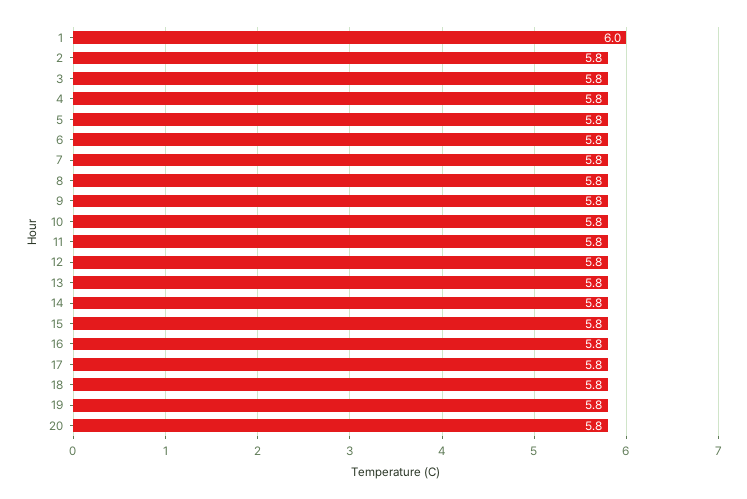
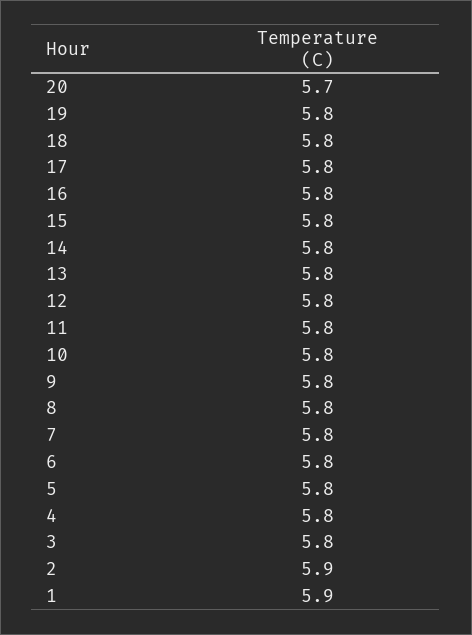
  {
-   "1": 6,
+   "1": 5.9,
-   "2": 5.8,
+   "2": 5.9,
    "3": 5.8,
    "4": 5.8,
    "5": 5.8,
    "6": 5.8,
    "7": 5.8,
    "8": 5.8,
    "9": 5.8,
    "10": 5.8,
    "11": 5.8,
    "12": 5.8,
    "13": 5.8,
    "14": 5.8,
    "15": 5.8,
    "16": 5.8,
    "17": 5.8,
    "18": 5.8,
    "19": 5.8,
-   "20": 5.8
+   "20": 5.7
  }

